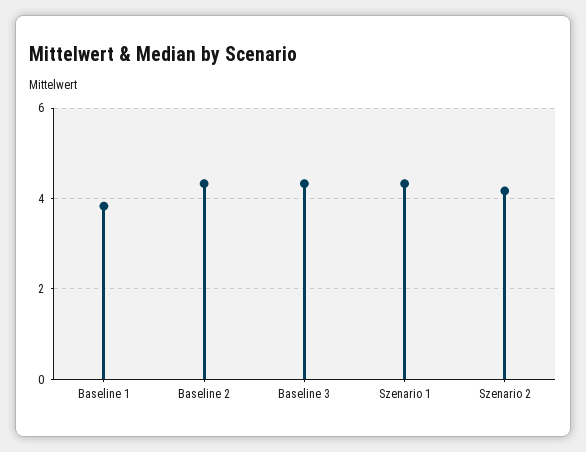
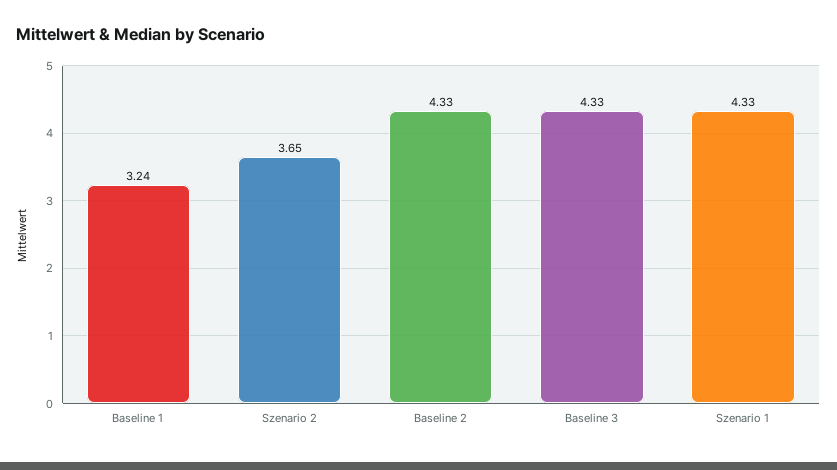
  {
-   "Baseline 1": 3.8,
+   "Baseline 1": 3.24,
    "Baseline 2": 4.33,
    "Baseline 3": 4.33,
    "Szenario 1": 4.33,
-   "Szenario 2": 4.2
+   "Szenario 2": 3.65
  }

